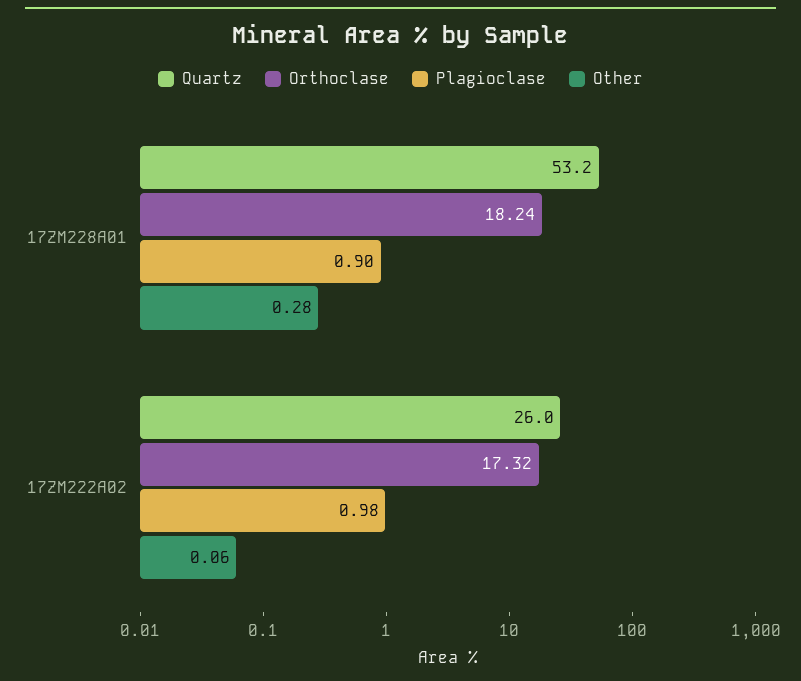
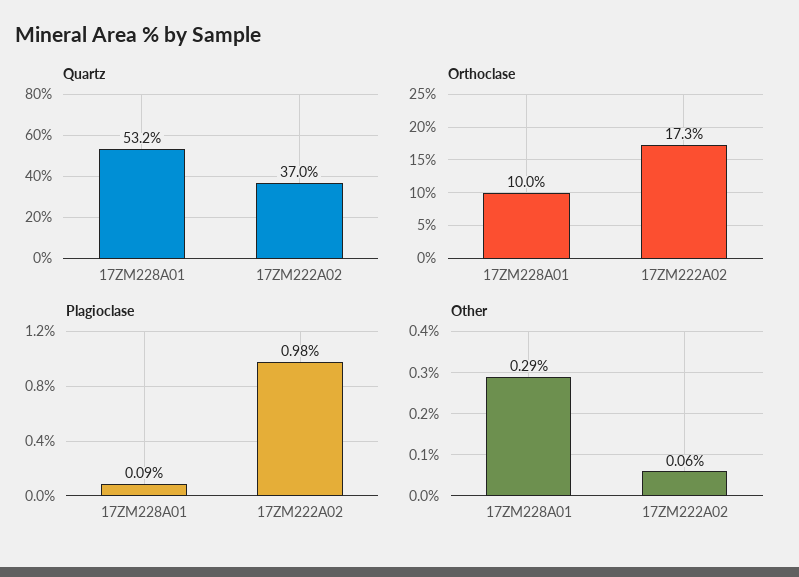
  {
    "Quartz": {
      "17ZM228A01": 53.2,
-     "17ZM222A02": 26
+     "17ZM222A02": 37
    },
    "Orthoclase": {
-     "17ZM228A01": 18.24,
+     "17ZM228A01": 10,
      "17ZM222A02": 17.32
    },
    "Plagioclase": {
-     "17ZM228A01": 0.9,
+     "17ZM228A01": 0.09,
      "17ZM222A02": 0.98
    },
    "Other": {
-     "17ZM228A01": 0.28,
+     "17ZM228A01": 0.29,
      "17ZM222A02": 0.06
    }
  }

